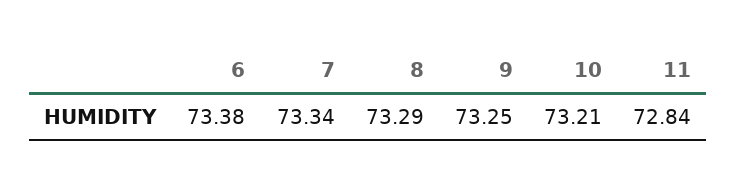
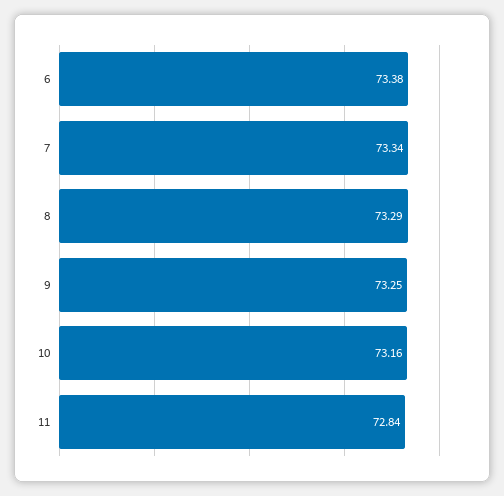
  {
    "6": 73.38,
    "7": 73.34,
    "8": 73.29,
    "9": 73.25,
-   "10": 73.21,
+   "10": 73.16,
    "11": 72.84
  }

